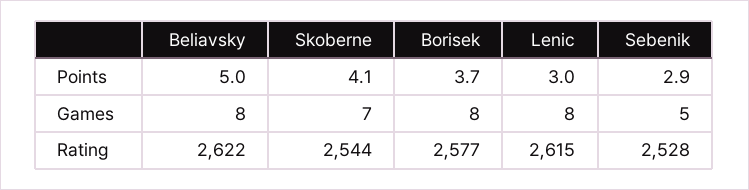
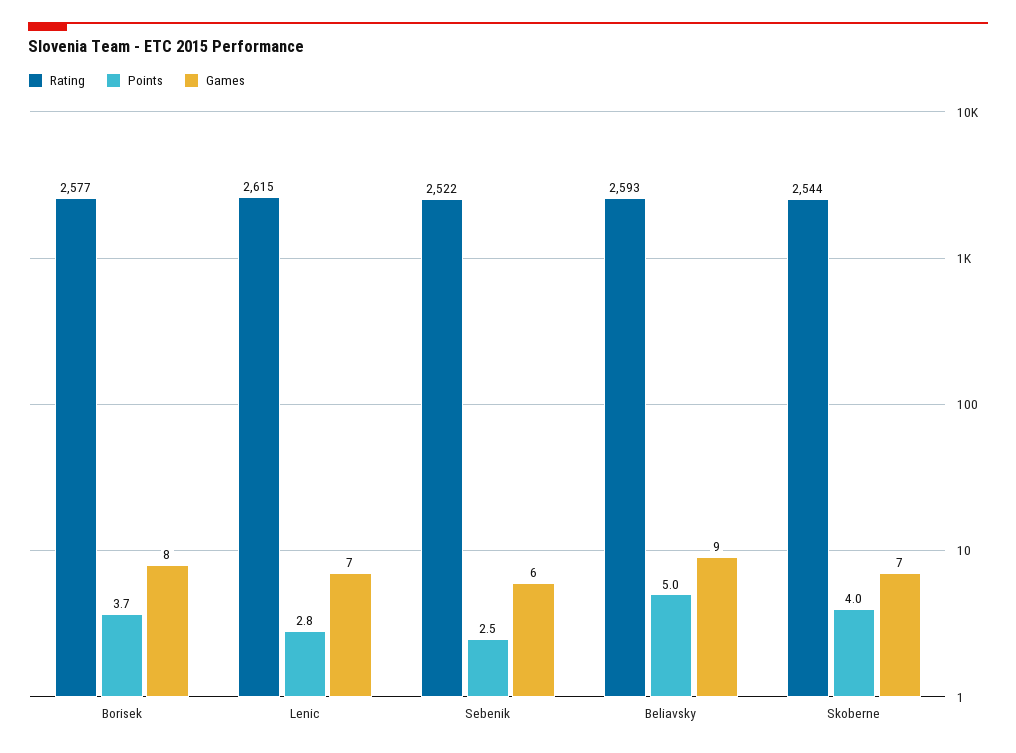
  {
    "Points": {
      "Beliavsky": 5,
-     "Skoberne": 4.1,
+     "Skoberne": 4,
      "Borisek": 3.7,
-     "Lenic": 3,
+     "Lenic": 2.8,
-     "Sebenik": 2.9
+     "Sebenik": 2.5
    },
    "Games": {
-     "Beliavsky": 8,
+     "Beliavsky": 9,
      "Skoberne": 7,
      "Borisek": 8,
-     "Lenic": 8,
+     "Lenic": 7,
-     "Sebenik": 5
+     "Sebenik": 6
    },
    "Rating": {
-     "Beliavsky": 2622,
+     "Beliavsky": 2593,
      "Skoberne": 2544,
      "Borisek": 2577,
      "Lenic": 2615,
-     "Sebenik": 2528
+     "Sebenik": 2522
    }
  }

